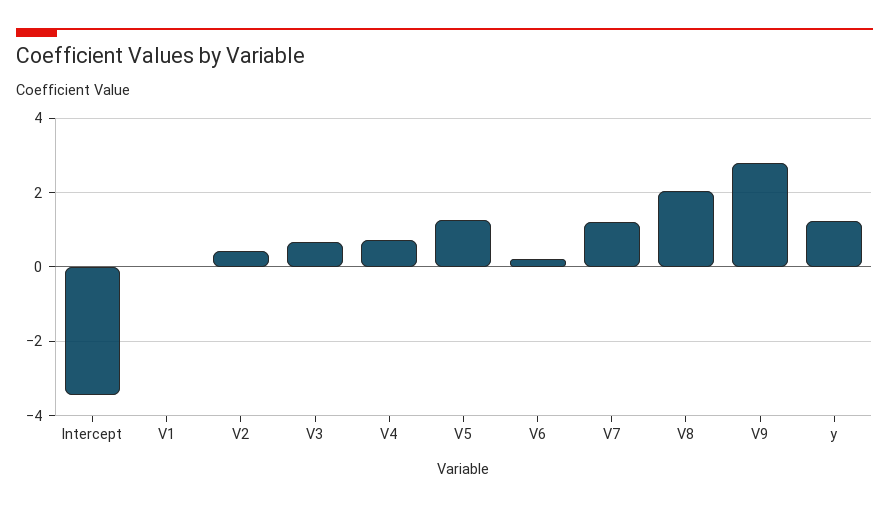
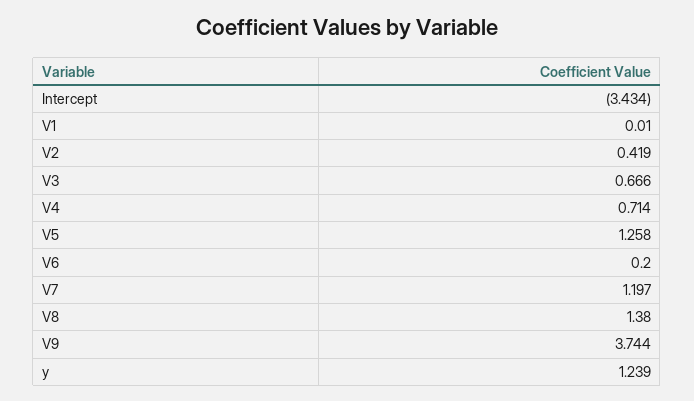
  {
    "Intercept": -3.434,
    "V1": 0.01,
    "V2": 0.419,
    "V3": 0.666,
    "V4": 0.714,
    "V5": 1.258,
    "V6": 0.2,
    "V7": 1.197,
-   "V8": 2,
+   "V8": 1.38,
-   "V9": 2.8,
+   "V9": 3.744,
    "y": 1.239
  }

